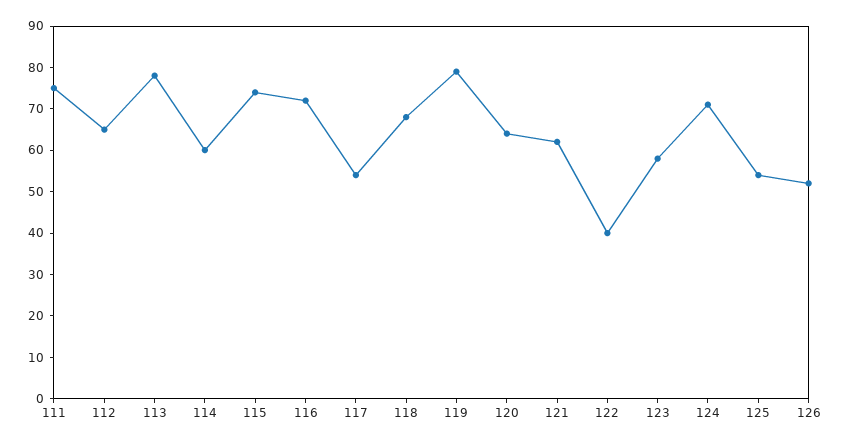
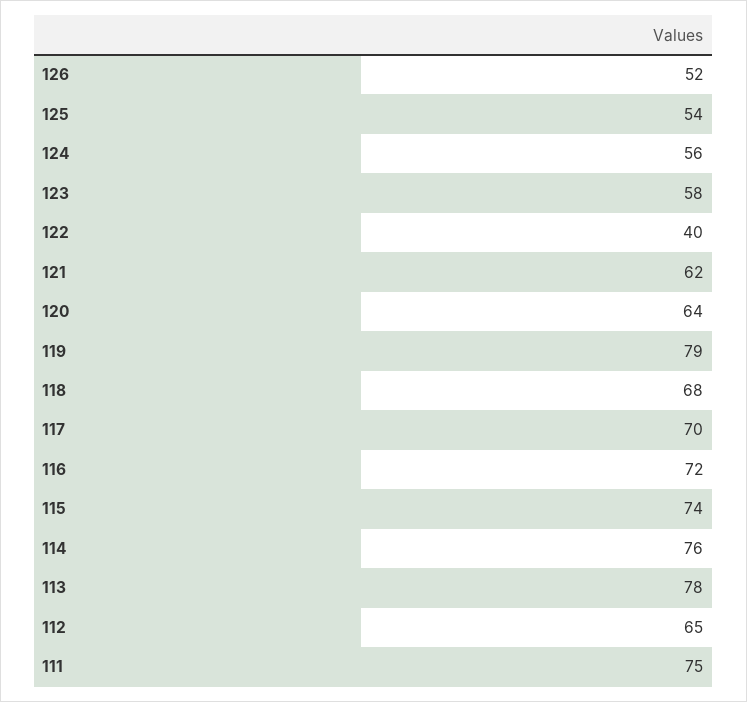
  {
    "111": 75,
    "112": 65,
    "113": 78,
-   "114": 60,
+   "114": 76,
    "115": 74,
    "116": 72,
-   "117": 55,
+   "117": 70,
    "118": 68,
    "119": 79,
    "120": 64,
    "121": 62,
    "122": 40,
    "123": 58,
-   "124": 70,
+   "124": 56,
    "125": 54,
    "126": 52
  }

